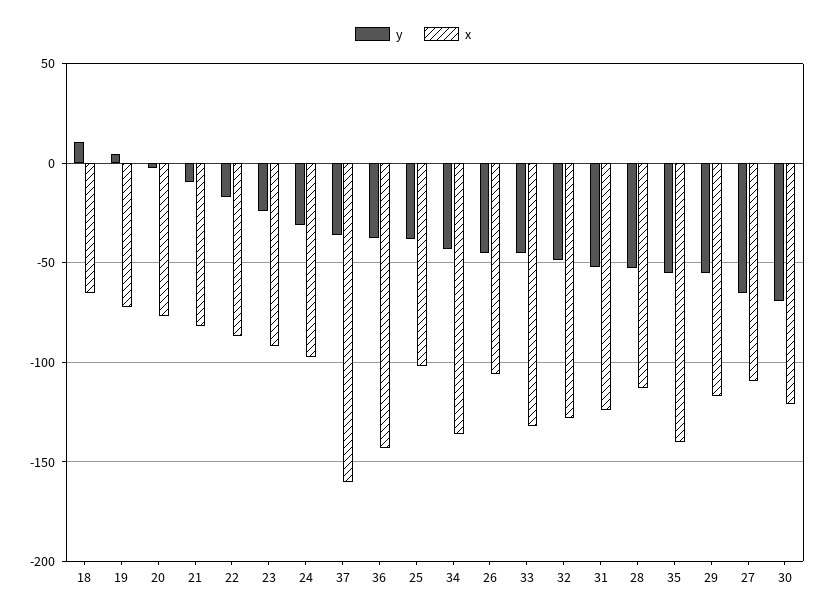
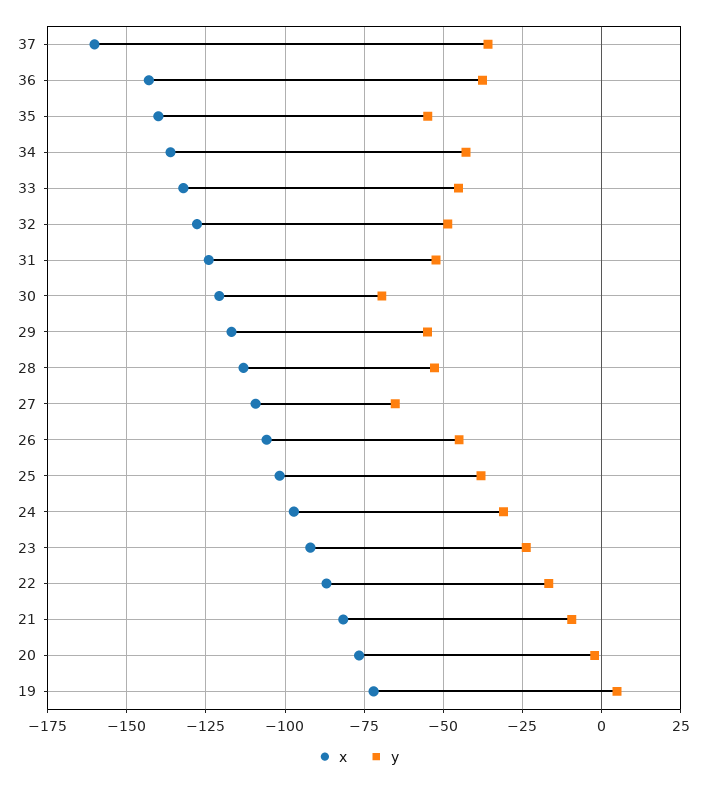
  {
    "y": {
-     "18": 10,
      "19": 5,
      "20": -2.5,
      "21": -10,
      "22": -17.5,
      "23": -25,
      "24": -30,
      "37": -35,
      "36": -37.5,
      "25": -37.5,
      "34": -42.5,
      "26": -45,
      "33": -45,
      "32": -47.5,
      "31": -52.5,
      "28": -52.5,
      "35": -55,
      "29": -55,
      "27": -65,
      "30": -70
    },
    "x": {
-     "18": -65,
      "19": -72.5,
      "20": -77.5,
      "21": -82.5,
      "22": -87.5,
      "23": -92.5,
      "24": -97.5,
      "37": -160,
      "36": -142.5,
      "25": -102.5,
      "34": -135,
      "26": -105,
      "33": -132.5,
      "32": -127.5,
      "31": -125,
      "28": -112.5,
      "35": -140,
      "29": -117.5,
      "27": -110,
      "30": -120
    }
  }

